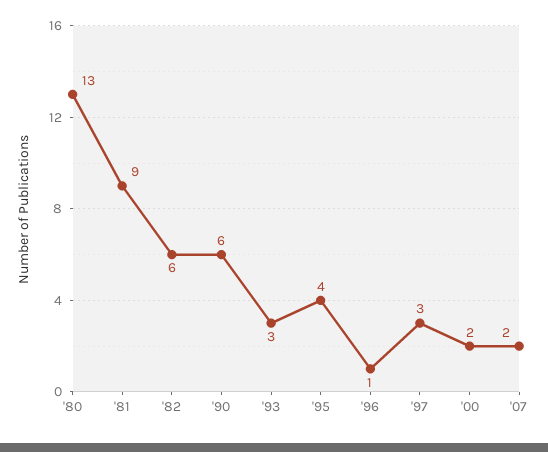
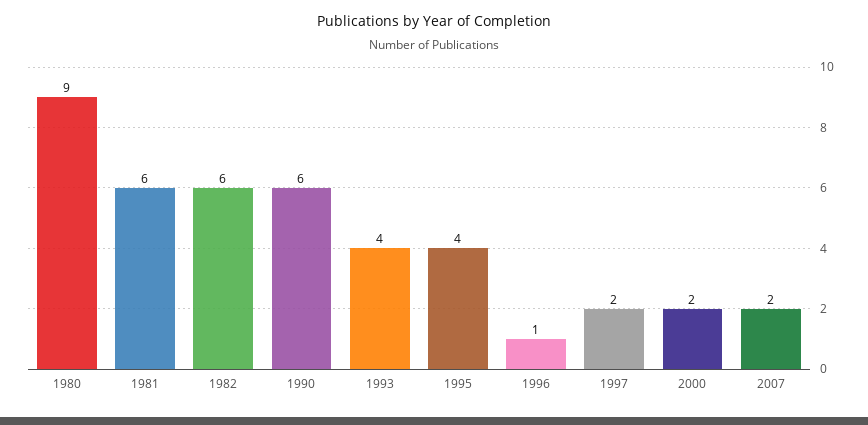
  {
-   "'80": 13,
+   "'80": 9,
-   "'81": 9,
+   "'81": 6,
    "'82": 6,
    "'90": 6,
-   "'93": 3,
+   "'93": 4,
    "'95": 4,
    "'96": 1,
-   "'97": 3,
+   "'97": 2,
    "'00": 2,
    "'07": 2
  }

